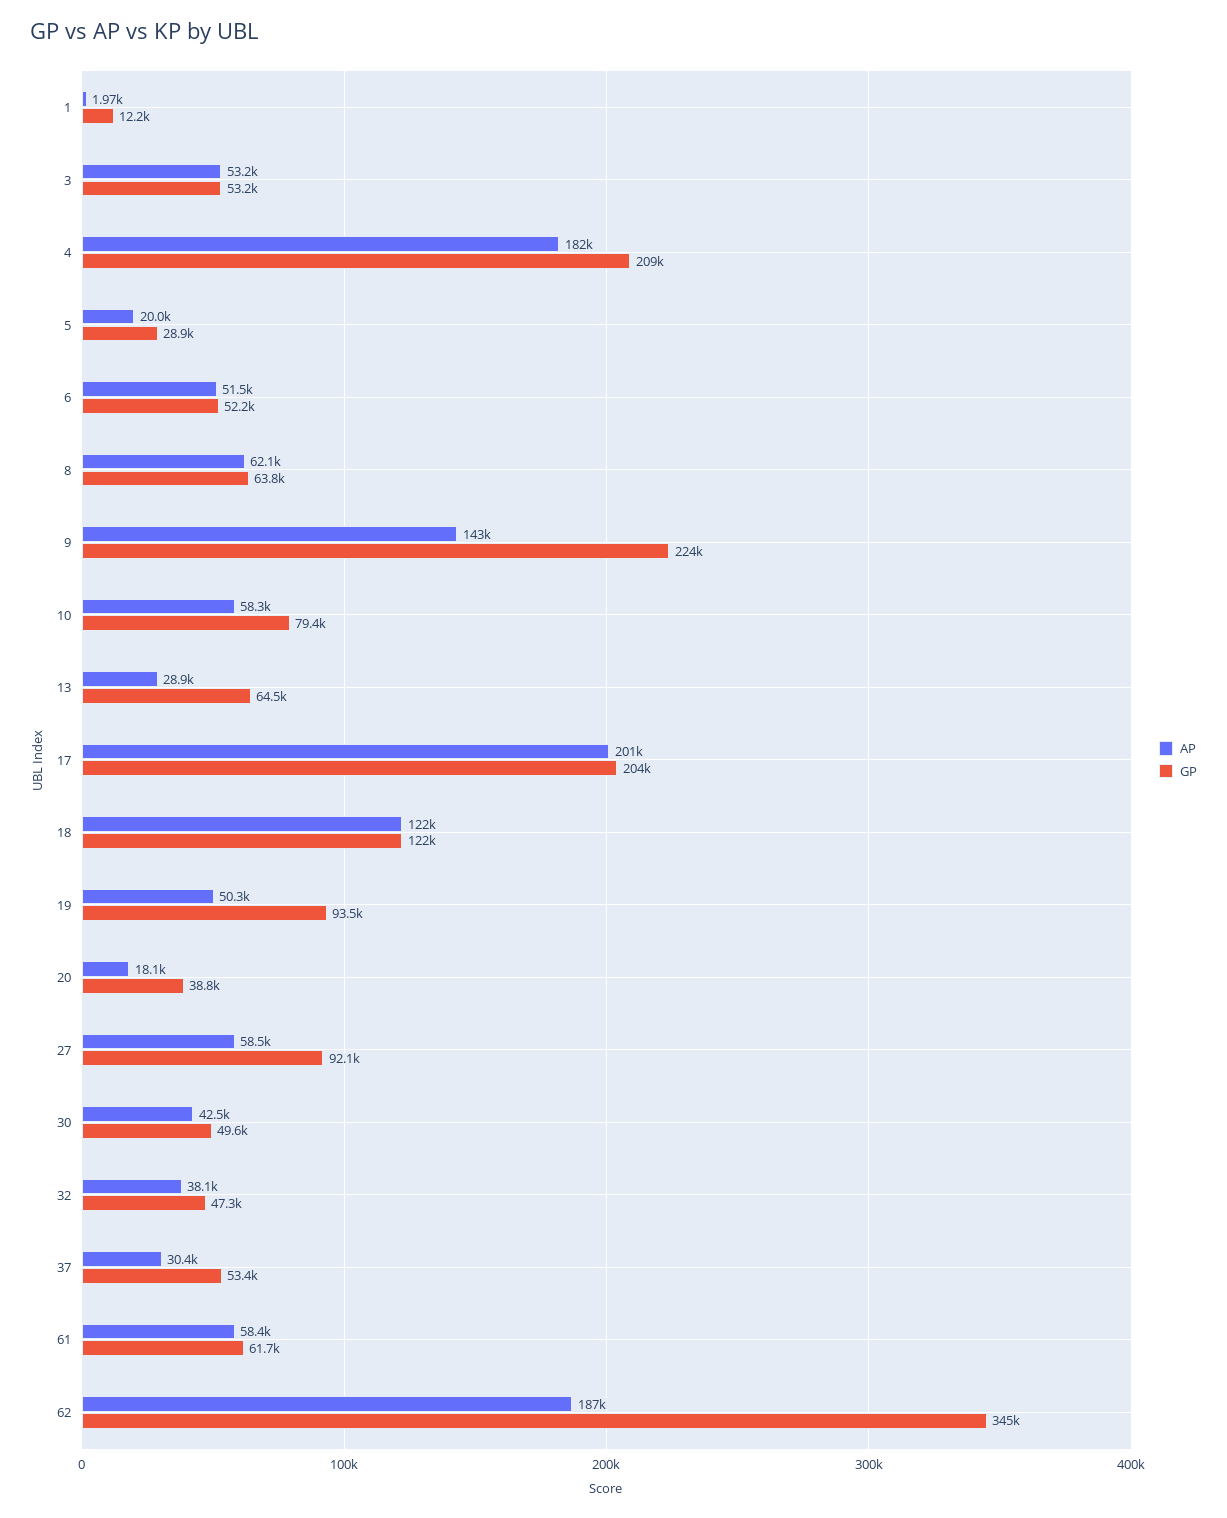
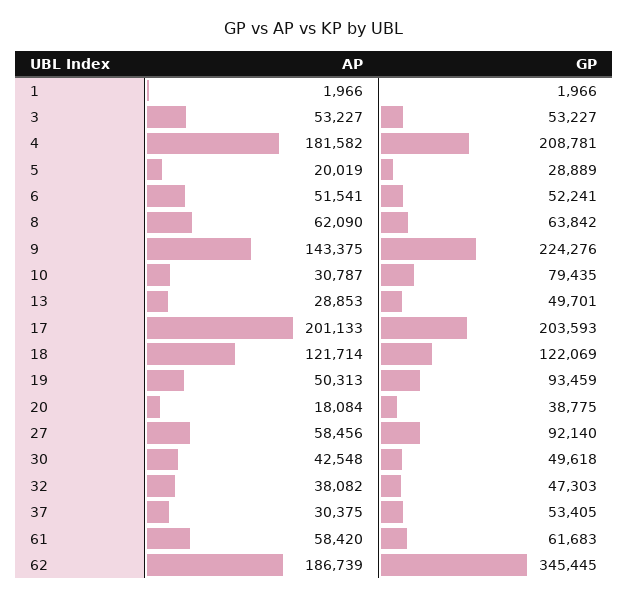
  {
    "AP": {
      "1": 1966,
      "3": 53227,
      "4": 181582,
      "5": 20019,
      "6": 51541,
      "8": 62090,
      "9": 143375,
-     "10": 58300,
+     "10": 30787,
      "13": 28853,
      "17": 201133,
      "18": 121714,
      "19": 50313,
      "20": 18084,
      "27": 58456,
      "30": 42548,
      "32": 38082,
      "37": 30375,
      "61": 58420,
      "62": 186739
    },
    "GP": {
-     "1": 12200,
+     "1": 1966,
      "3": 53227,
      "4": 208781,
      "5": 28889,
      "6": 52241,
      "8": 63842,
      "9": 224276,
      "10": 79435,
-     "13": 64500,
+     "13": 49701,
      "17": 203593,
      "18": 122069,
      "19": 93459,
      "20": 38775,
      "27": 92140,
      "30": 49618,
      "32": 47303,
      "37": 53405,
      "61": 61683,
      "62": 345445
    }
  }

